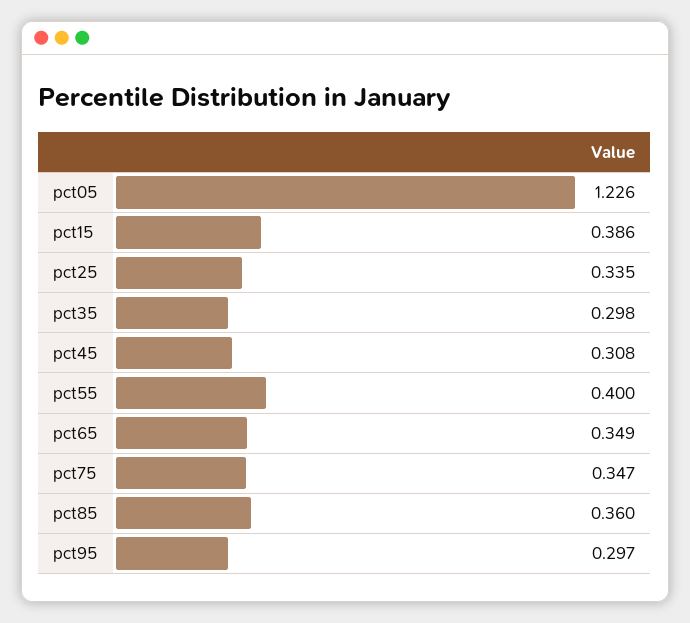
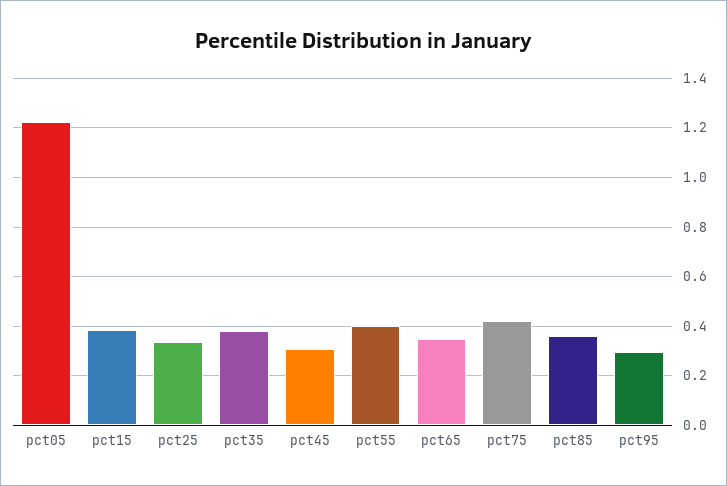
  {
    "pct05": 1.226,
    "pct15": 0.386,
    "pct25": 0.335,
-   "pct35": 0.298,
+   "pct35": 0.375,
    "pct45": 0.308,
    "pct55": 0.4,
    "pct65": 0.349,
-   "pct75": 0.347,
+   "pct75": 0.425,
    "pct85": 0.36,
    "pct95": 0.297
  }

